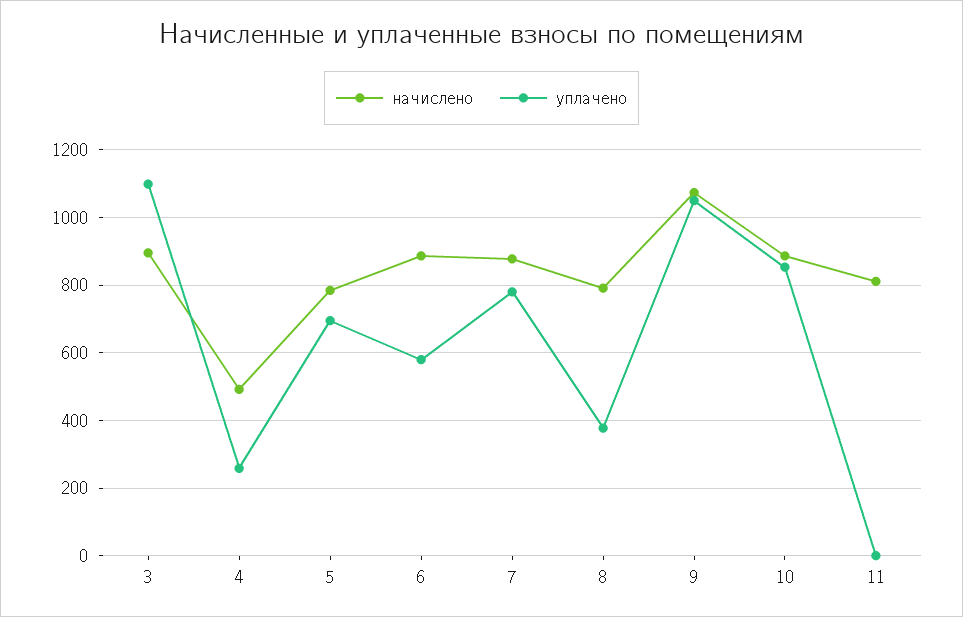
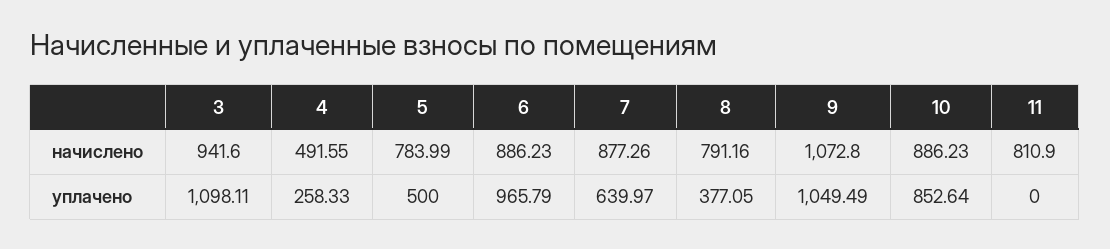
  {
    "начислено": {
-     "3": 900,
+     "3": 941.6,
      "4": 491.55,
      "5": 783.99,
      "6": 886.23,
      "7": 877.26,
      "8": 791.16,
      "9": 1072.8,
      "10": 886.23,
      "11": 810.9
    },
    "уплачено": {
      "3": 1098.11,
      "4": 258.33,
-     "5": 700,
+     "5": 500,
-     "6": 580,
+     "6": 965.79,
-     "7": 780,
+     "7": 639.97,
      "8": 377.05,
      "9": 1049.49,
      "10": 852.64,
      "11": 0
    }
  }

